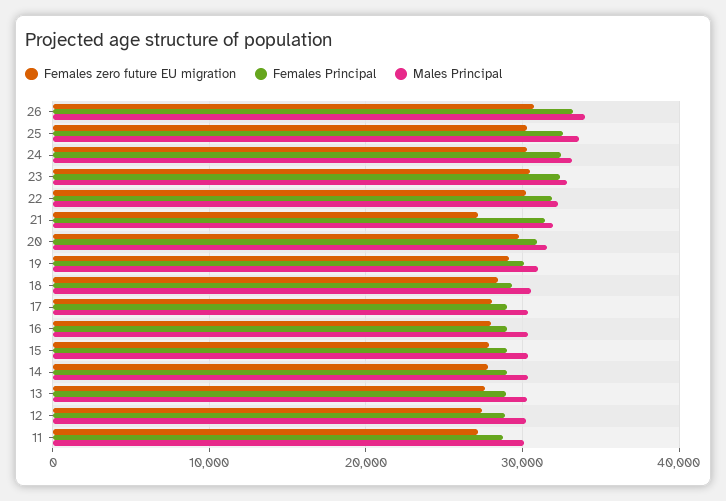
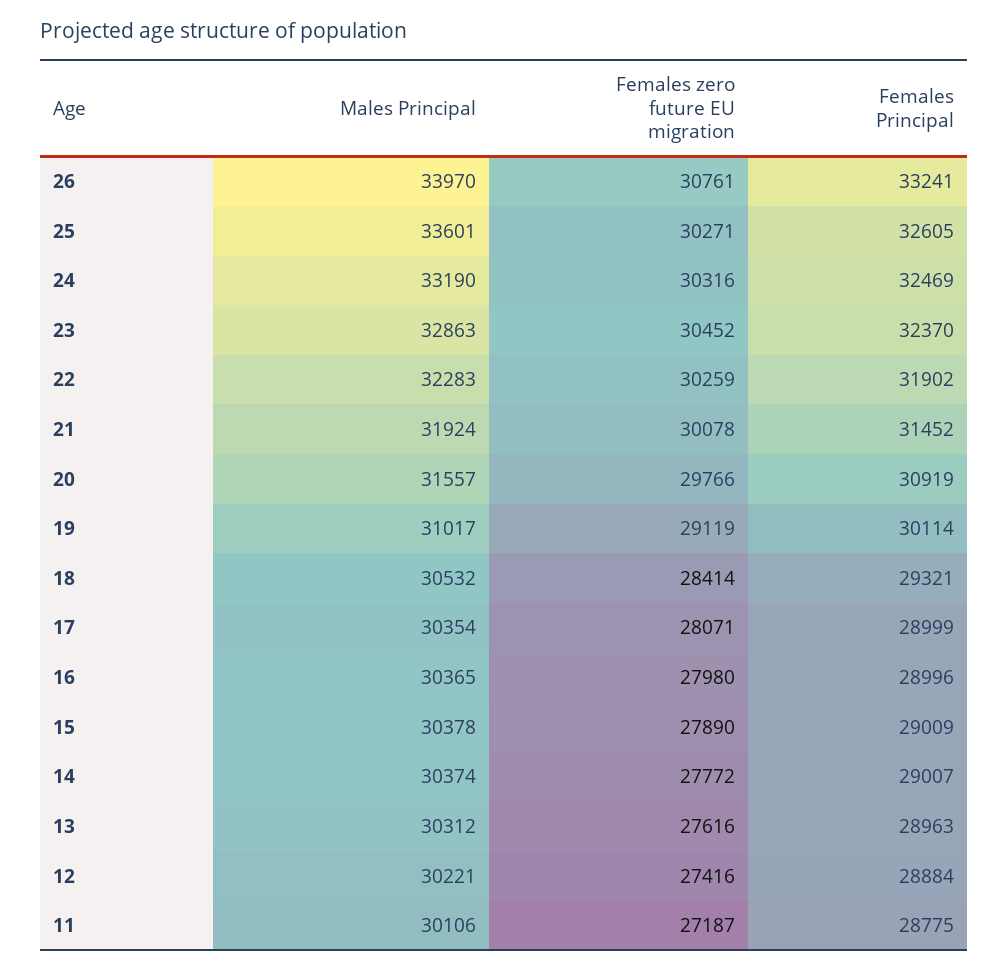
  {
    "Females zero future EU migration": {
      "26": 30761,
      "25": 30271,
      "24": 30316,
      "23": 30452,
      "22": 30259,
-     "21": 27000,
+     "21": 30078,
      "20": 29766,
      "19": 29119,
      "18": 28414,
      "17": 28071,
      "16": 27980,
      "15": 27890,
      "14": 27772,
      "13": 27616,
      "12": 27416,
      "11": 27187
    },
    "Females Principal": {
      "26": 33241,
      "25": 32605,
      "24": 32469,
      "23": 32370,
      "22": 31902,
      "21": 31452,
      "20": 30919,
      "19": 30114,
      "18": 29321,
      "17": 28999,
      "16": 28996,
      "15": 29009,
      "14": 29007,
      "13": 28963,
      "12": 28884,
      "11": 28775
    },
    "Males Principal": {
      "26": 33970,
      "25": 33601,
      "24": 33190,
      "23": 32863,
      "22": 32283,
      "21": 31924,
      "20": 31557,
      "19": 31017,
      "18": 30532,
      "17": 30354,
      "16": 30365,
      "15": 30378,
      "14": 30374,
      "13": 30312,
      "12": 30221,
      "11": 30106
    }
  }

